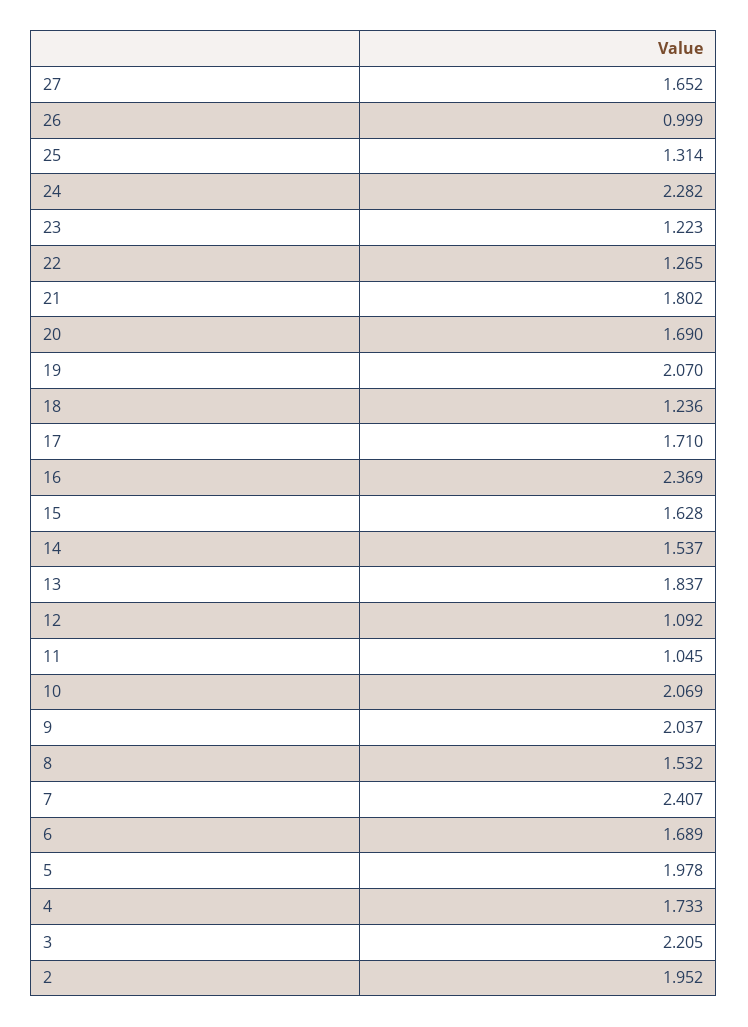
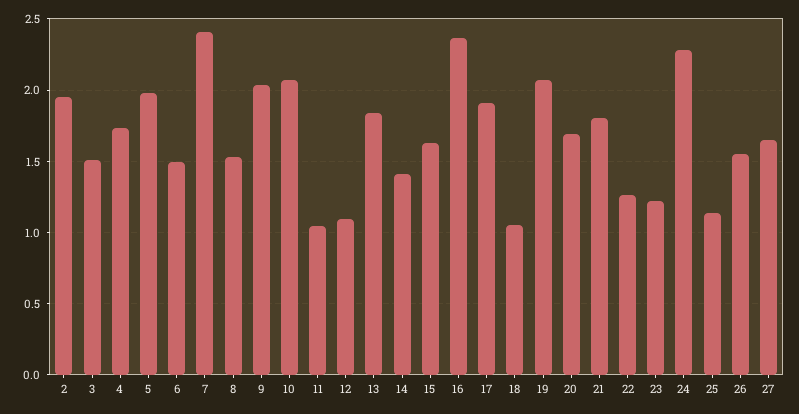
  {
    "27": 1.652,
-   "26": 0.999,
+   "26": 1.55,
-   "25": 1.314,
+   "25": 1.15,
    "24": 2.282,
    "23": 1.223,
    "22": 1.265,
    "21": 1.802,
    "20": 1.69,
    "19": 2.07,
-   "18": 1.236,
+   "18": 1.05,
-   "17": 1.71,
+   "17": 1.9,
    "16": 2.369,
    "15": 1.628,
-   "14": 1.537,
+   "14": 1.4,
    "13": 1.837,
    "12": 1.092,
    "11": 1.045,
    "10": 2.069,
    "9": 2.037,
    "8": 1.532,
    "7": 2.407,
-   "6": 1.689,
+   "6": 1.5,
    "5": 1.978,
    "4": 1.733,
-   "3": 2.205,
+   "3": 1.5,
    "2": 1.952
  }

